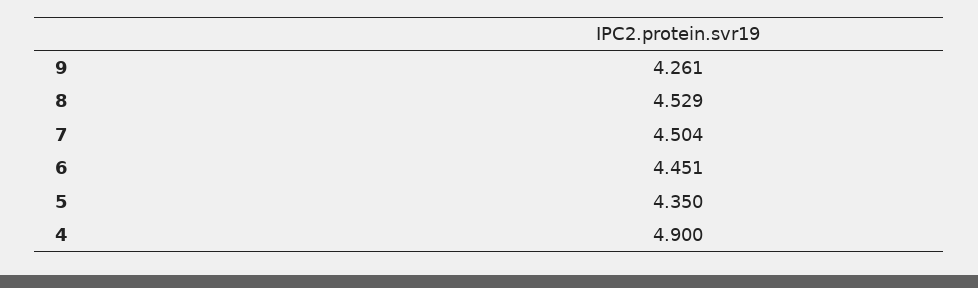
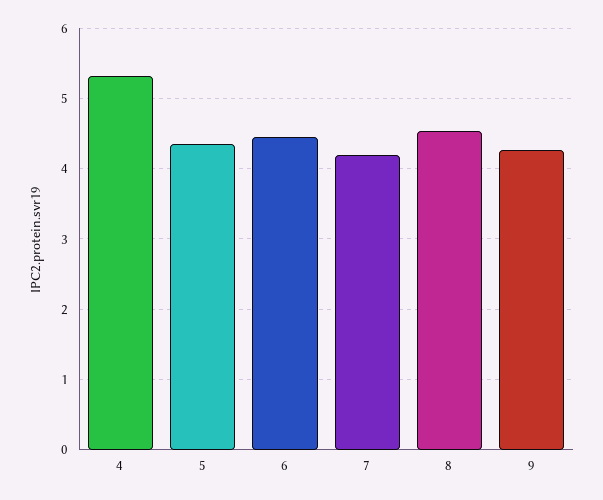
  {
    "9": 4.261,
    "8": 4.529,
-   "7": 4.504,
+   "7": 4.2,
    "6": 4.451,
    "5": 4.35,
-   "4": 4.9
+   "4": 5.3
  }

